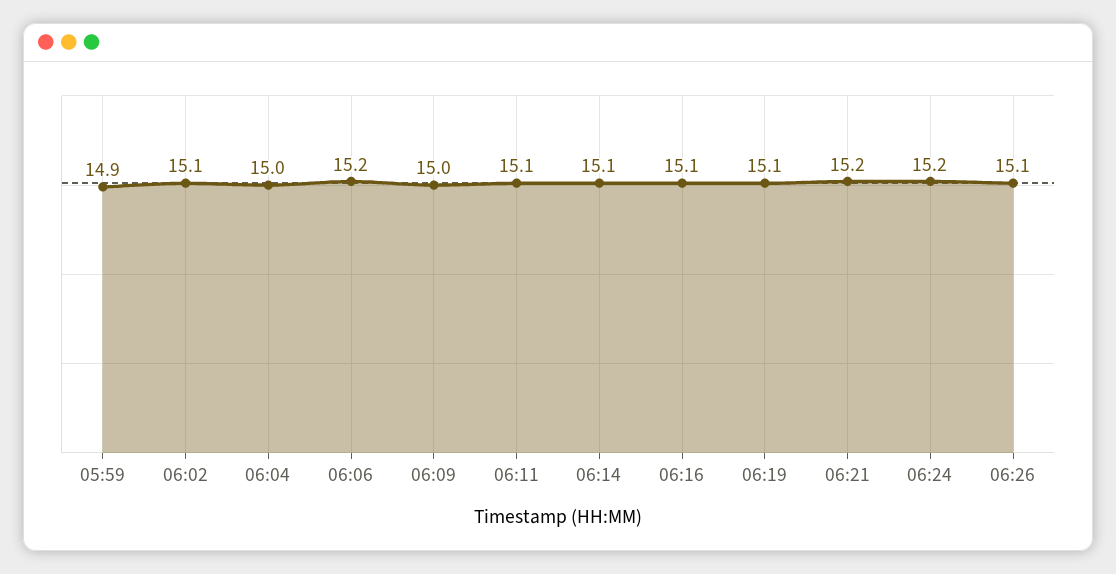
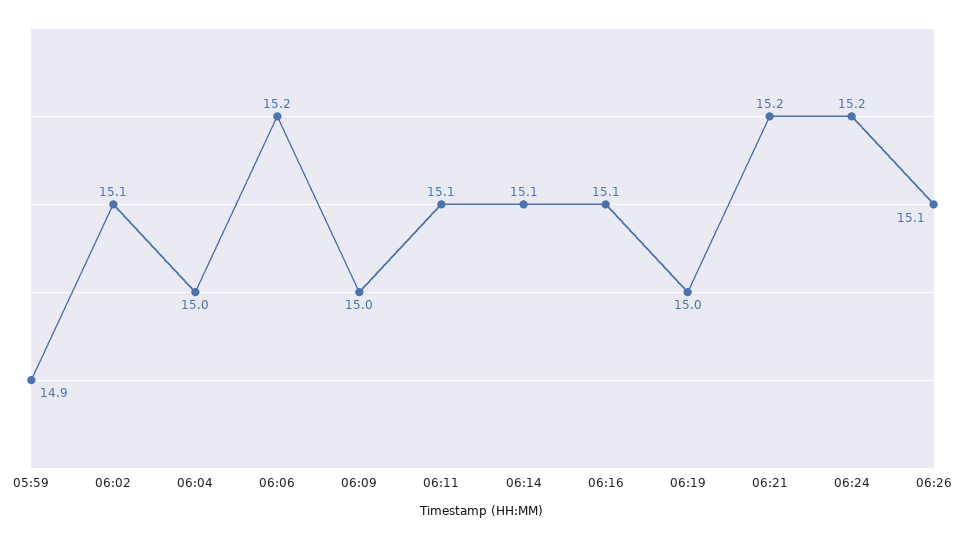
  {
    "05:59": 14.9,
    "06:02": 15.1,
    "06:04": 15,
    "06:06": 15.2,
    "06:09": 15,
    "06:11": 15.1,
    "06:14": 15.1,
    "06:16": 15.1,
-   "06:19": 15.1,
+   "06:19": 15,
    "06:21": 15.2,
    "06:24": 15.2,
    "06:26": 15.1
  }

